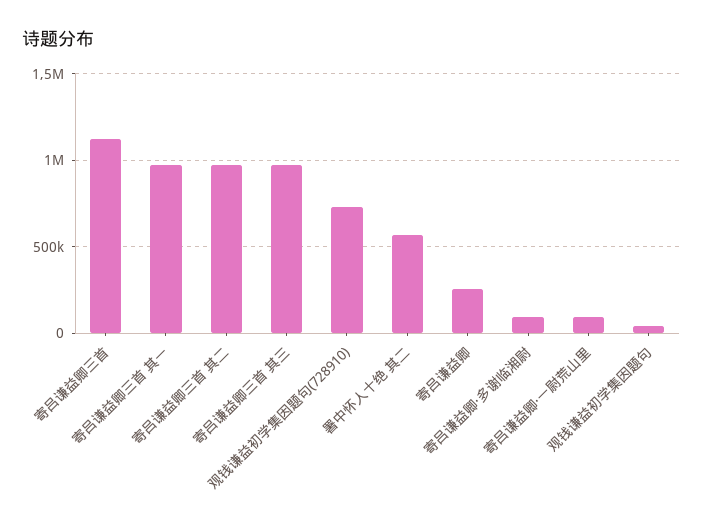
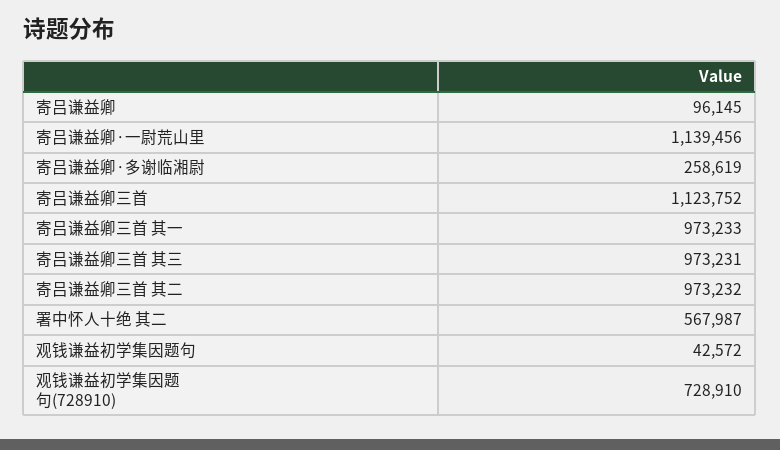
  {
    "寄吕谦益卿三首": 1123752,
    "寄吕谦益卿三首 其一": 973233,
    "寄吕谦益卿三首 其二": 973232,
    "寄吕谦益卿三首 其三": 973231,
    "观钱谦益初学集因题句(728910)": 728910,
    "署中怀人十绝 其二": 567987,
-   "寄吕谦益卿": 250000,
+   "寄吕谦益卿": 96145,
-   "寄吕谦益卿·多谢临湘尉": 100000,
+   "寄吕谦益卿·多谢临湘尉": 258619,
-   "寄吕谦益卿·一尉荒山里": 100000,
+   "寄吕谦益卿·一尉荒山里": 1139456,
    "观钱谦益初学集因题句": 42572
  }

